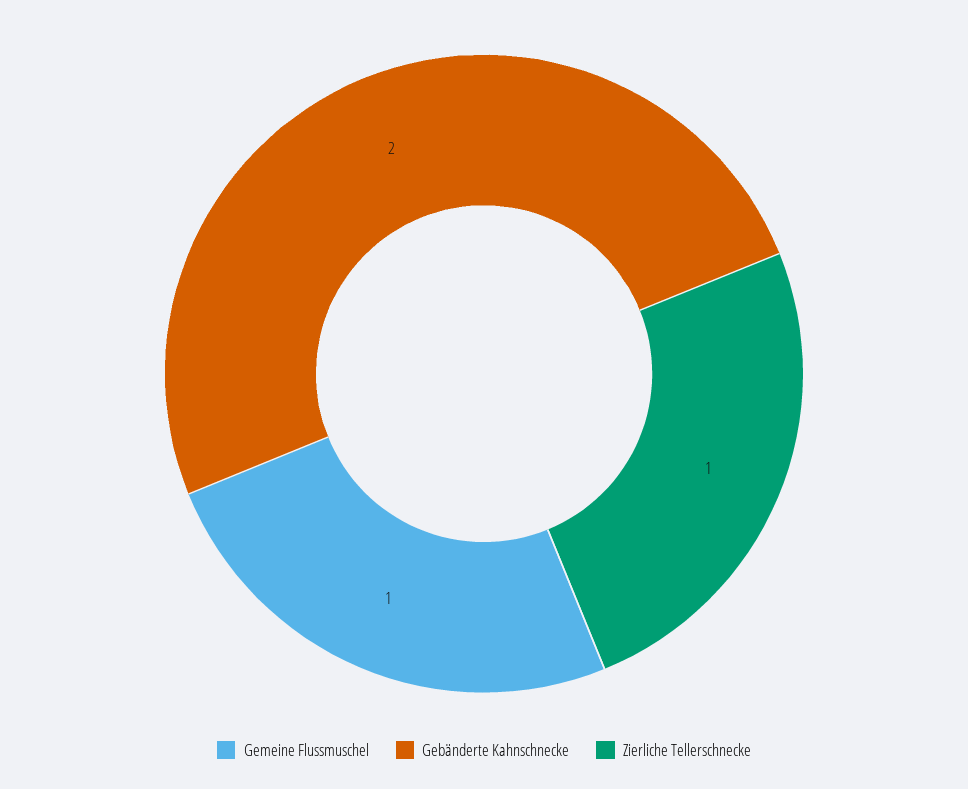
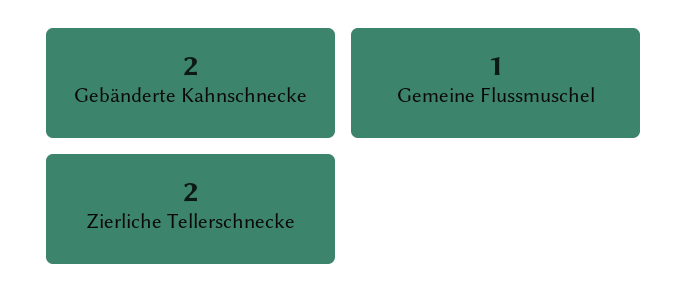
  {
    "Gemeine Flussmuschel": 1,
    "Gebänderte Kahnschnecke": 2,
-   "Zierliche Tellerschnecke": 1
+   "Zierliche Tellerschnecke": 2
  }

